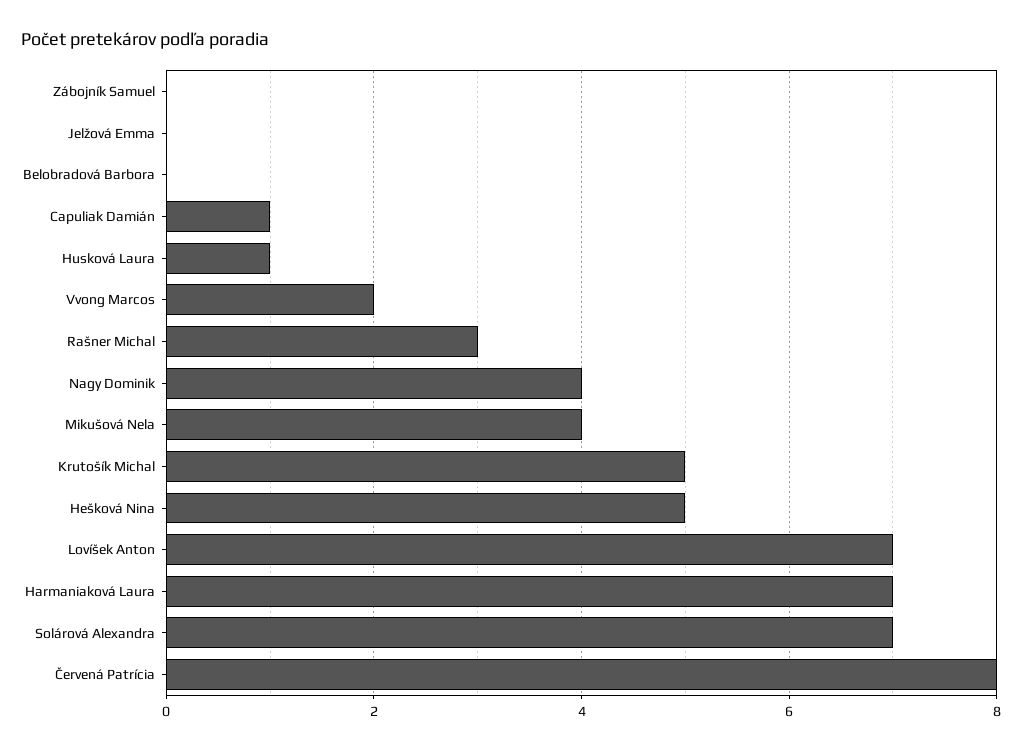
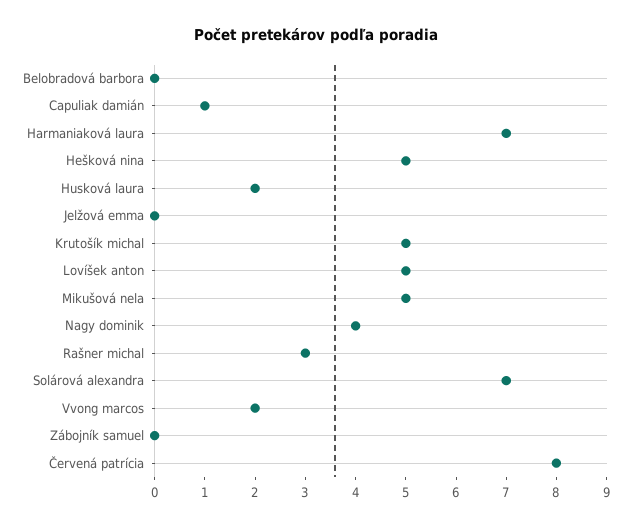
  {
    "Zábojník Samuel": 0,
    "Jelžová Emma": 0,
    "Belobradová Barbora": 0,
    "Capuliak Damián": 1,
-   "Husková Laura": 1,
+   "Husková Laura": 2,
    "Vvong Marcos": 2,
    "Rašner Michal": 3,
    "Nagy Dominik": 4,
-   "Mikušová Nela": 4,
+   "Mikušová Nela": 5,
    "Krutošík Michal": 5,
    "Hešková Nina": 5,
-   "Lovíšek Anton": 7,
+   "Lovíšek Anton": 5,
    "Harmaniaková Laura": 7,
    "Solárová Alexandra": 7,
    "Červená Patrícia": 8
  }

